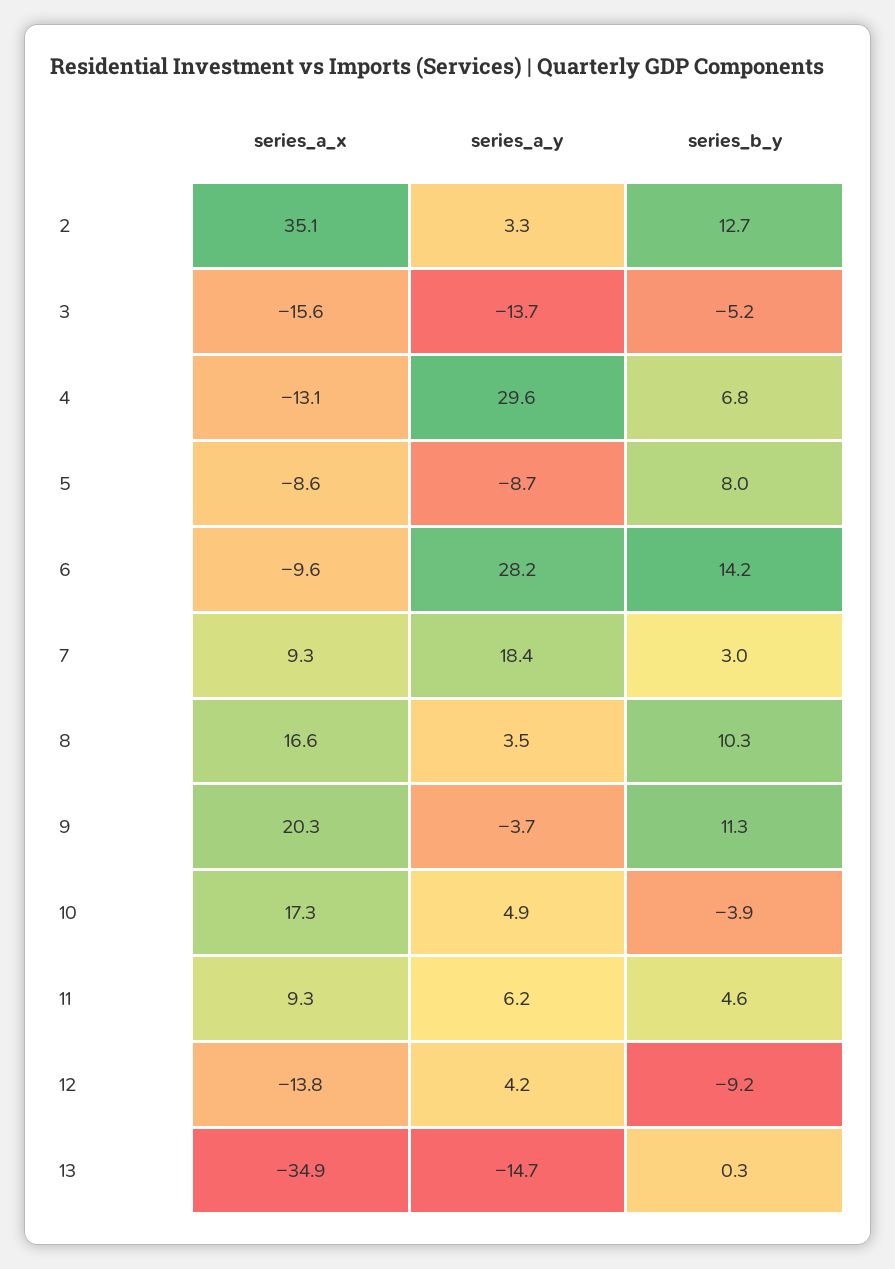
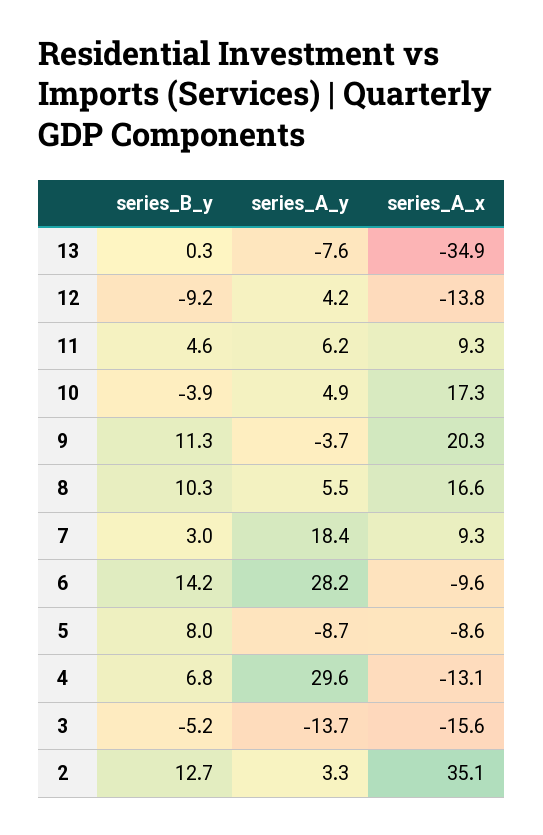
  {
    "series_a_x": {
      "2": 35.1,
      "3": -15.6,
      "4": -13.1,
      "5": -8.6,
      "6": -9.6,
      "7": 9.3,
      "8": 16.6,
      "9": 20.3,
      "10": 17.3,
      "11": 9.3,
      "12": -13.8,
      "13": -34.9
    },
    "series_a_y": {
      "2": 3.3,
      "3": -13.7,
      "4": 29.6,
      "5": -8.7,
      "6": 28.2,
      "7": 18.4,
-     "8": 3.5,
+     "8": 5.5,
      "9": -3.7,
      "10": 4.9,
      "11": 6.2,
      "12": 4.2,
-     "13": -14.7
+     "13": -7.6
    },
    "series_b_y": {
      "2": 12.7,
      "3": -5.2,
      "4": 6.8,
      "5": 8,
      "6": 14.2,
      "7": 3,
      "8": 10.3,
      "9": 11.3,
      "10": -3.9,
      "11": 4.6,
      "12": -9.2,
      "13": 0.3
    }
  }

